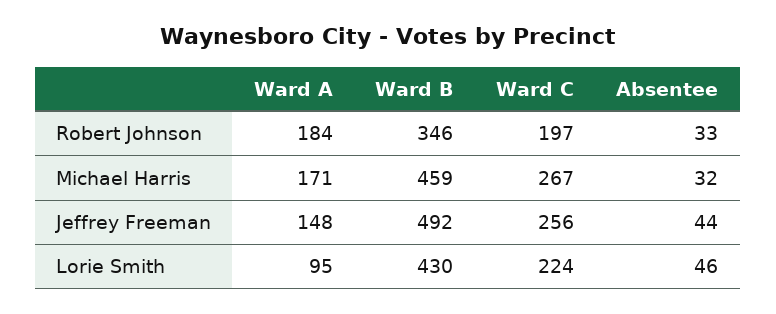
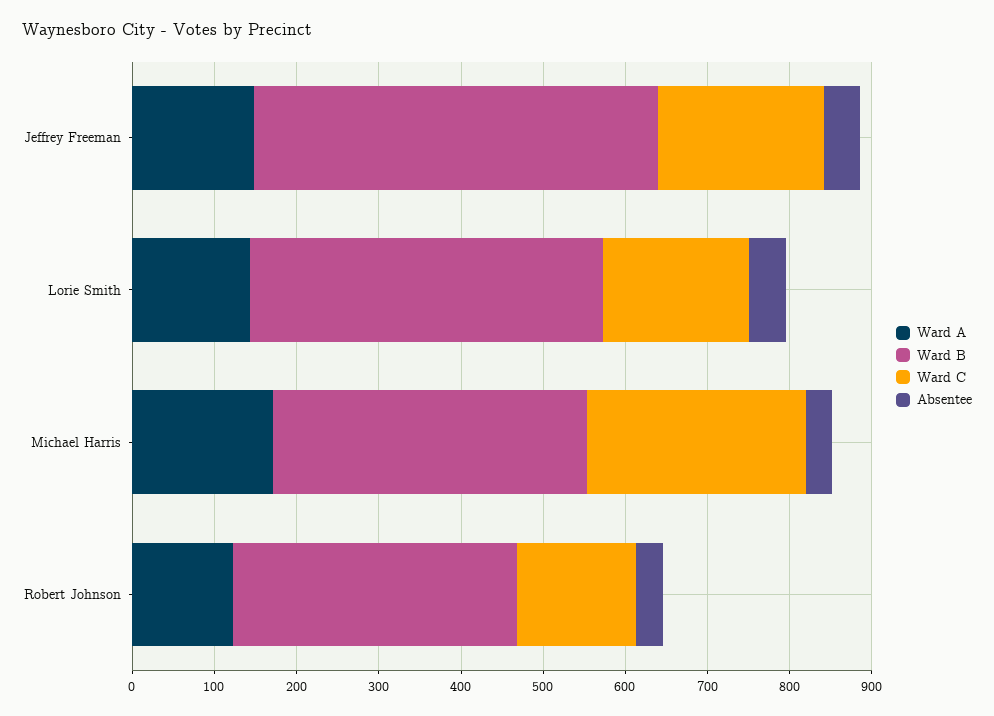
  {
    "Ward A": {
-     "Robert Johnson": 184,
+     "Robert Johnson": 120,
      "Michael Harris": 171,
      "Jeffrey Freeman": 148,
-     "Lorie Smith": 95
+     "Lorie Smith": 140
    },
    "Ward B": {
      "Robert Johnson": 346,
-     "Michael Harris": 459,
+     "Michael Harris": 380,
      "Jeffrey Freeman": 492,
      "Lorie Smith": 430
    },
    "Ward C": {
-     "Robert Johnson": 197,
+     "Robert Johnson": 140,
      "Michael Harris": 267,
-     "Jeffrey Freeman": 256,
+     "Jeffrey Freeman": 200,
-     "Lorie Smith": 224
+     "Lorie Smith": 180
    },
    "Absentee": {
      "Robert Johnson": 33,
      "Michael Harris": 32,
      "Jeffrey Freeman": 44,
      "Lorie Smith": 46
    }
  }

